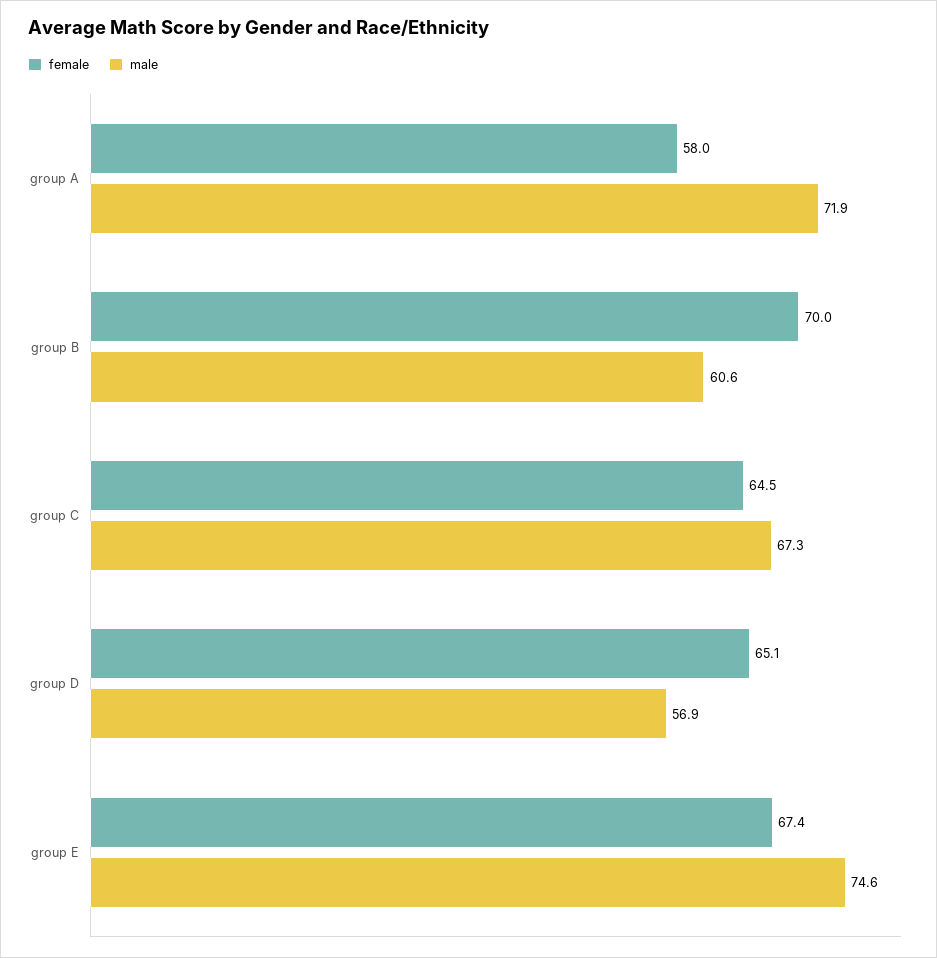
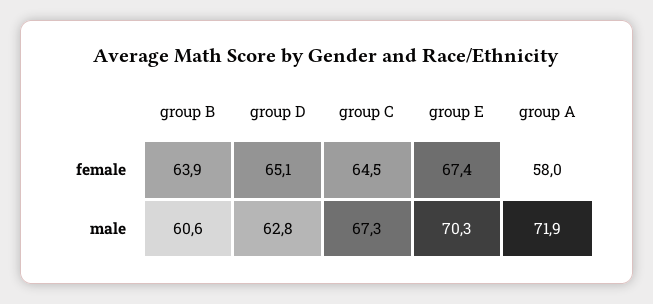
  {
    "female": {
      "group A": 58,
-     "group B": 70,
+     "group B": 63.9,
      "group C": 64.5,
      "group D": 65.1,
      "group E": 67.4
    },
    "male": {
      "group A": 71.9,
      "group B": 60.6,
      "group C": 67.3,
-     "group D": 56.9,
+     "group D": 62.8,
-     "group E": 74.6
+     "group E": 70.3
    }
  }

